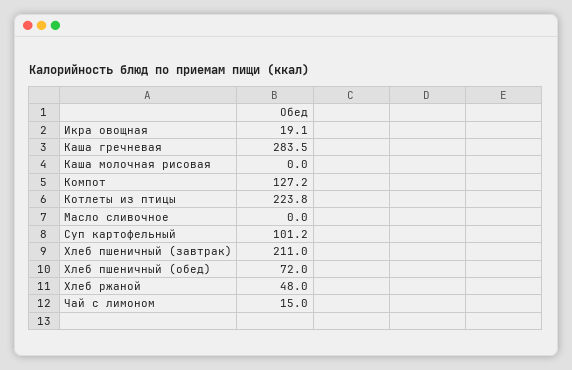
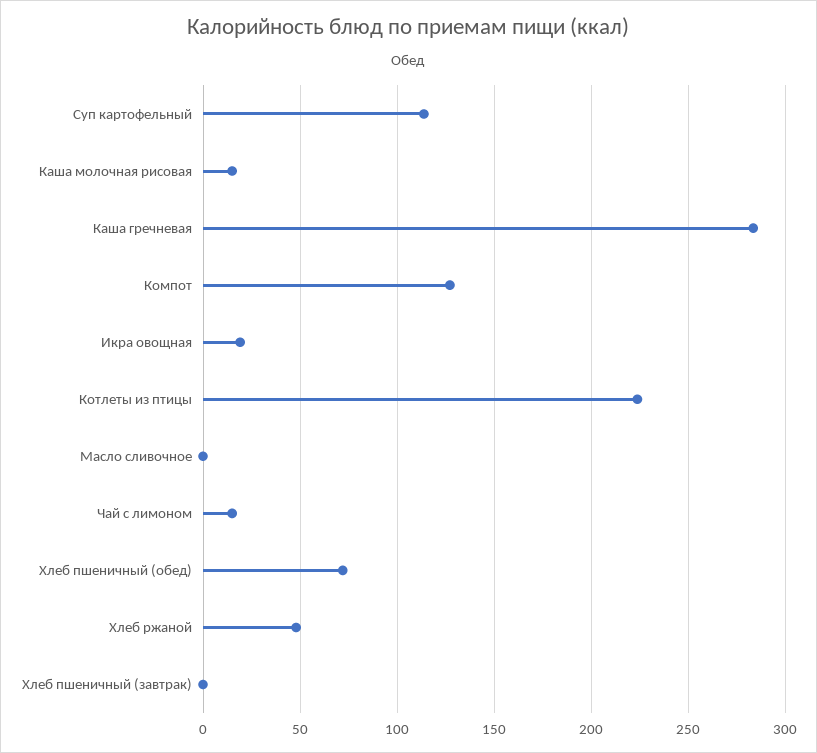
  {
    "Икра овощная": 19.1,
    "Каша гречневая": 283.5,
-   "Каша молочная рисовая": 0,
+   "Каша молочная рисовая": 15,
    "Компот": 127.2,
    "Котлеты из птицы": 223.8,
    "Масло сливочное": 0,
-   "Суп картофельный": 101.2,
+   "Суп картофельный": 115,
-   "Хлеб пшеничный (завтрак)": 211,
+   "Хлеб пшеничный (завтрак)": 0,
    "Хлеб пшеничный (обед)": 72,
    "Хлеб ржаной": 48,
    "Чай с лимоном": 15
  }

